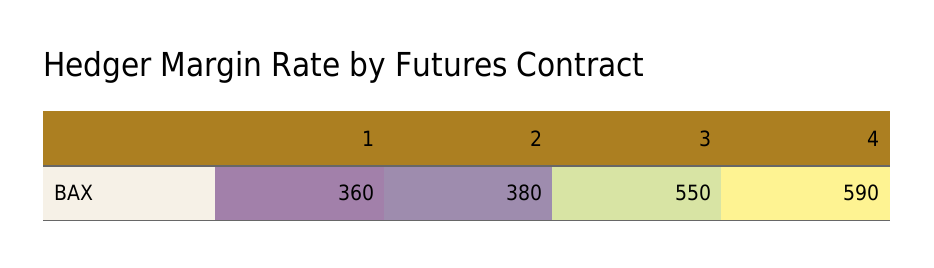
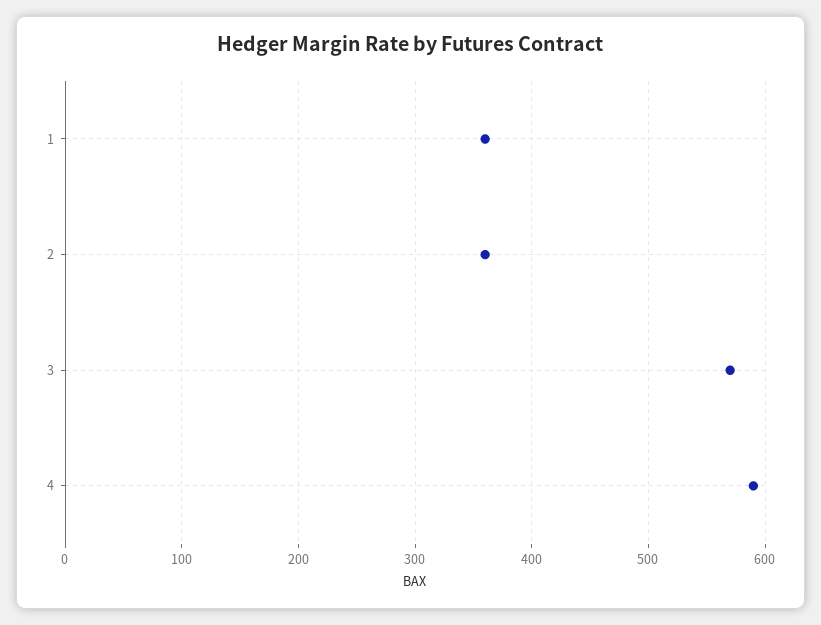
  {
    "1": 360,
-   "2": 380,
+   "2": 360,
-   "3": 550,
+   "3": 570,
    "4": 590
  }

